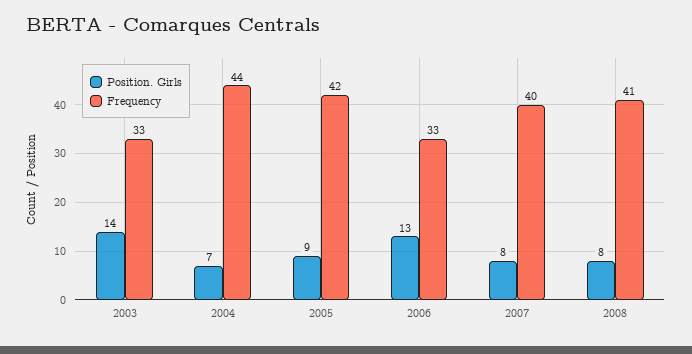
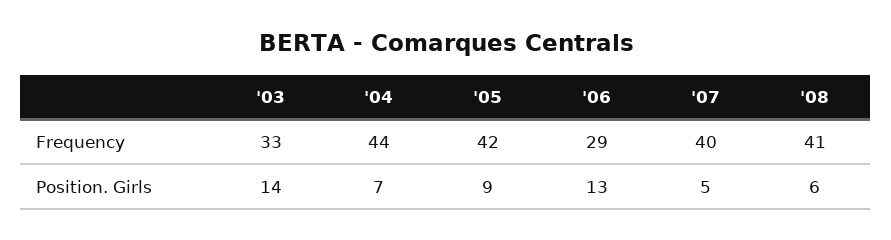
  {
    "Position. Girls": {
      "2003": 14,
      "2004": 7,
      "2005": 9,
      "2006": 13,
-     "2007": 8,
+     "2007": 5,
-     "2008": 8
+     "2008": 6
    },
    "Frequency": {
      "2003": 33,
      "2004": 44,
      "2005": 42,
-     "2006": 33,
+     "2006": 29,
      "2007": 40,
      "2008": 41
    }
  }

